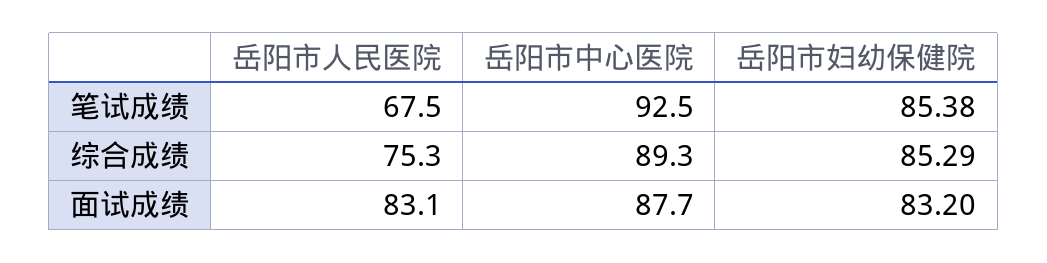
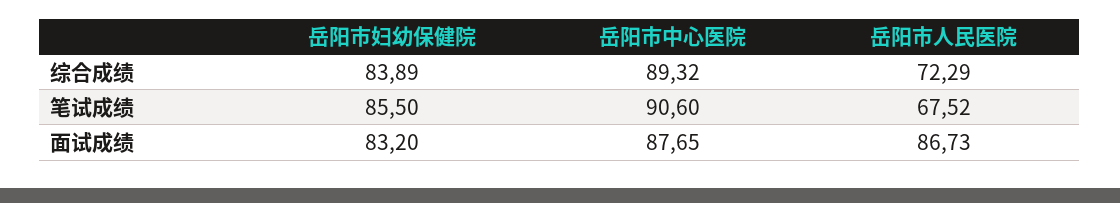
  {
    "岳阳市人民医院": {
      "笔试成绩": 67.52,
-     "综合成绩": 75.3,
+     "综合成绩": 72.29,
-     "面试成绩": 83.1
+     "面试成绩": 86.73
    },
    "岳阳市中心医院": {
-     "笔试成绩": 92.5,
+     "笔试成绩": 90.6,
      "综合成绩": 89.32,
      "面试成绩": 87.65
    },
    "岳阳市妇幼保健院": {
-     "笔试成绩": 85.38,
+     "笔试成绩": 85.5,
-     "综合成绩": 85.29,
+     "综合成绩": 83.89,
      "面试成绩": 83.2
    }
  }

